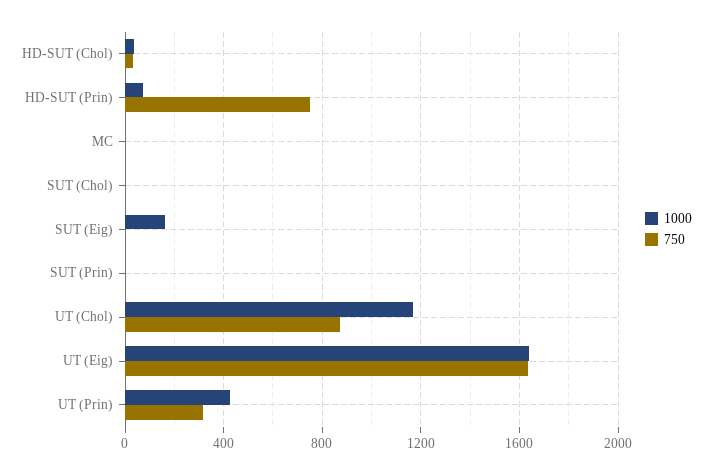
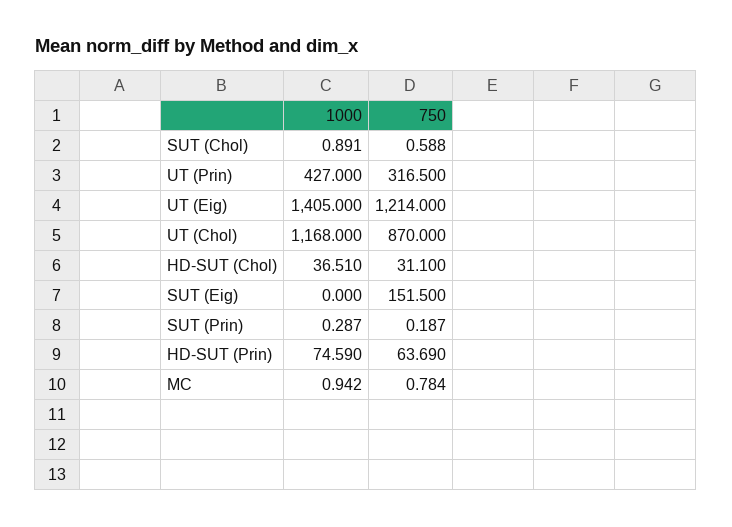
  {
    "1000": {
      "HD-SUT (Chol)": 36.51,
      "HD-SUT (Prin)": 74.59,
      "MC": 0.942,
      "SUT (Chol)": 0.891,
-     "SUT (Eig)": 150,
+     "SUT (Eig)": 0,
      "SUT (Prin)": 0.287,
      "UT (Chol)": 1168,
-     "UT (Eig)": 1650,
+     "UT (Eig)": 1405,
      "UT (Prin)": 427
    },
    "750": {
      "HD-SUT (Chol)": 31.1,
-     "HD-SUT (Prin)": 750,
+     "HD-SUT (Prin)": 63.69,
      "MC": 0.784,
      "SUT (Chol)": 0.588,
-     "SUT (Eig)": 0,
+     "SUT (Eig)": 151.5,
      "SUT (Prin)": 0.187,
      "UT (Chol)": 870,
-     "UT (Eig)": 1650,
+     "UT (Eig)": 1214,
      "UT (Prin)": 316.5
    }
  }

